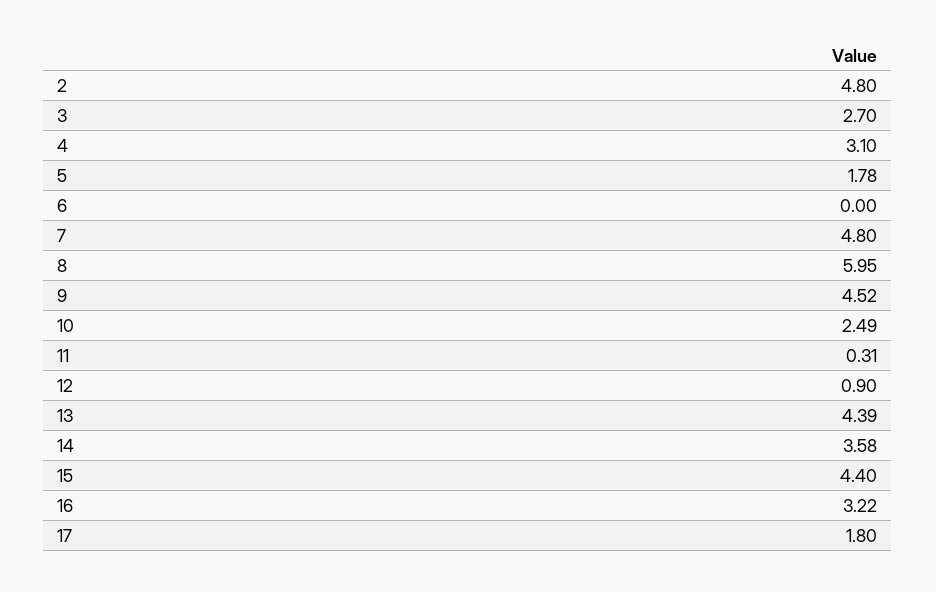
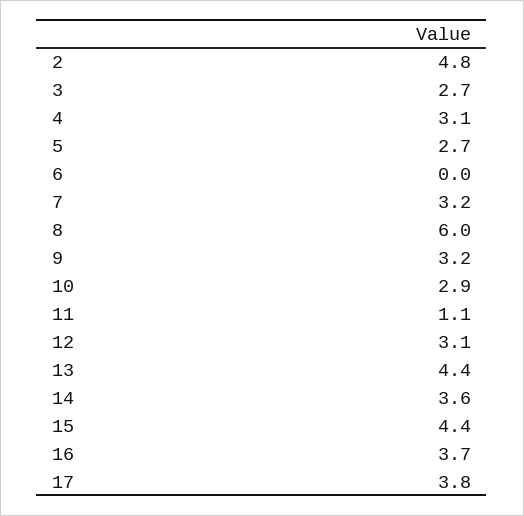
  {
    "2": 4.8,
    "3": 2.7,
    "4": 3.1,
-   "5": 1.78,
+   "5": 2.7,
    "6": 0,
-   "7": 4.8,
+   "7": 3.2,
    "8": 5.95,
-   "9": 4.52,
+   "9": 3.2,
-   "10": 2.49,
+   "10": 2.9,
-   "11": 0.31,
+   "11": 1.1,
-   "12": 0.9,
+   "12": 3.1,
    "13": 4.39,
    "14": 3.58,
    "15": 4.4,
-   "16": 3.22,
+   "16": 3.7,
-   "17": 1.8
+   "17": 3.8
  }

